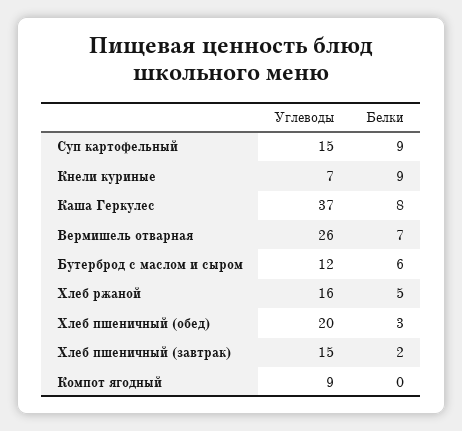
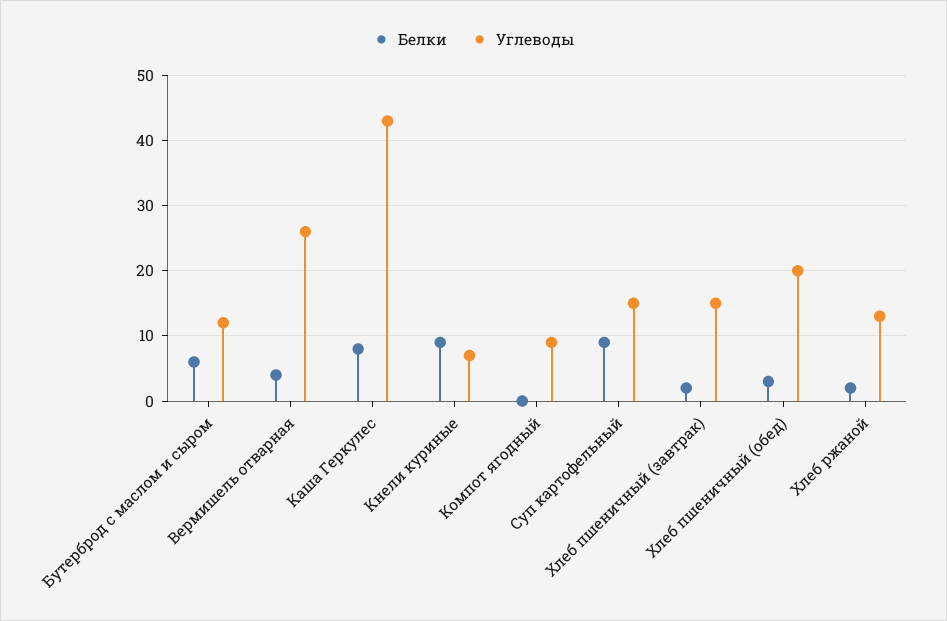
  {
    "Углеводы": {
      "Суп картофельный": 15,
      "Кнели куриные": 7,
-     "Каша Геркулес": 37,
+     "Каша Геркулес": 43,
      "Вермишель отварная": 26,
      "Бутерброд с маслом и сыром": 12,
-     "Хлеб ржаной": 16,
+     "Хлеб ржаной": 13,
      "Хлеб пшеничный (обед)": 20,
      "Хлеб пшеничный (завтрак)": 15,
      "Компот ягодный": 9
    },
    "Белки": {
      "Суп картофельный": 9,
      "Кнели куриные": 9,
      "Каша Геркулес": 8,
-     "Вермишель отварная": 7,
+     "Вермишель отварная": 4,
      "Бутерброд с маслом и сыром": 6,
-     "Хлеб ржаной": 5,
+     "Хлеб ржаной": 2,
      "Хлеб пшеничный (обед)": 3,
      "Хлеб пшеничный (завтрак)": 2,
      "Компот ягодный": 0
    }
  }

